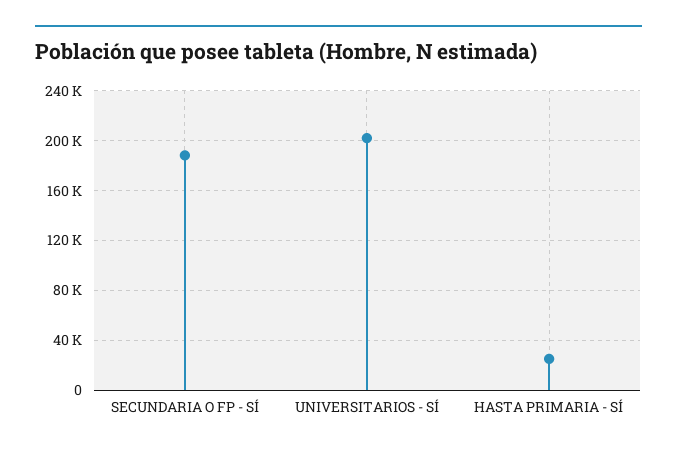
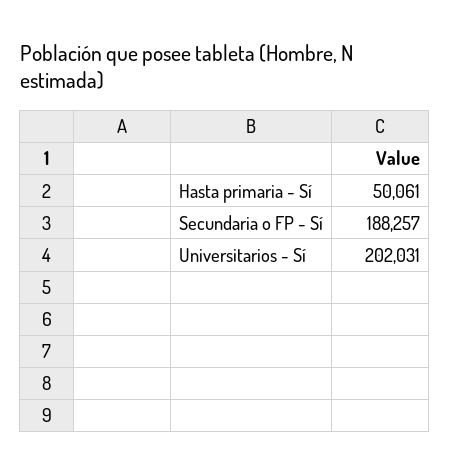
  {
    "SECUNDARIA O FP - SÍ": 188257,
    "UNIVERSITARIOS - SÍ": 202031,
-   "HASTA PRIMARIA - SÍ": 25000
+   "HASTA PRIMARIA - SÍ": 50061
  }

